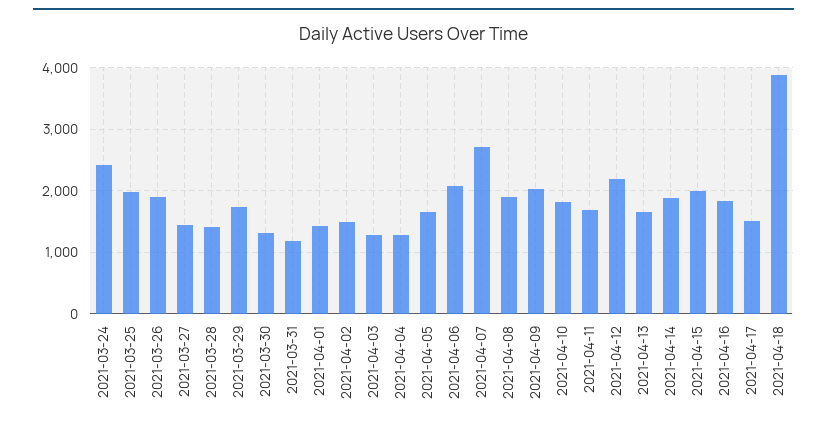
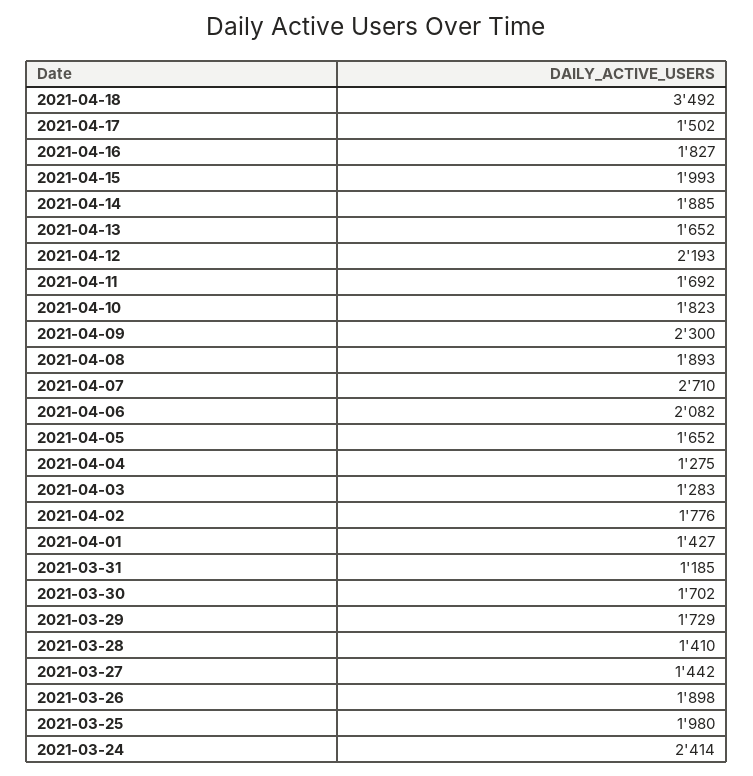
  {
    "2021-03-24": 2414,
    "2021-03-25": 1980,
    "2021-03-26": 1898,
    "2021-03-27": 1442,
    "2021-03-28": 1410,
    "2021-03-29": 1729,
-   "2021-03-30": 1300,
+   "2021-03-30": 1702,
    "2021-03-31": 1185,
    "2021-04-01": 1427,
-   "2021-04-02": 1500,
+   "2021-04-02": 1776,
    "2021-04-03": 1283,
    "2021-04-04": 1275,
    "2021-04-05": 1652,
    "2021-04-06": 2082,
    "2021-04-07": 2710,
    "2021-04-08": 1893,
-   "2021-04-09": 2000,
+   "2021-04-09": 2300,
    "2021-04-10": 1823,
    "2021-04-11": 1692,
    "2021-04-12": 2193,
    "2021-04-13": 1652,
    "2021-04-14": 1885,
    "2021-04-15": 1993,
    "2021-04-16": 1827,
    "2021-04-17": 1502,
-   "2021-04-18": 3900
+   "2021-04-18": 3492
  }

